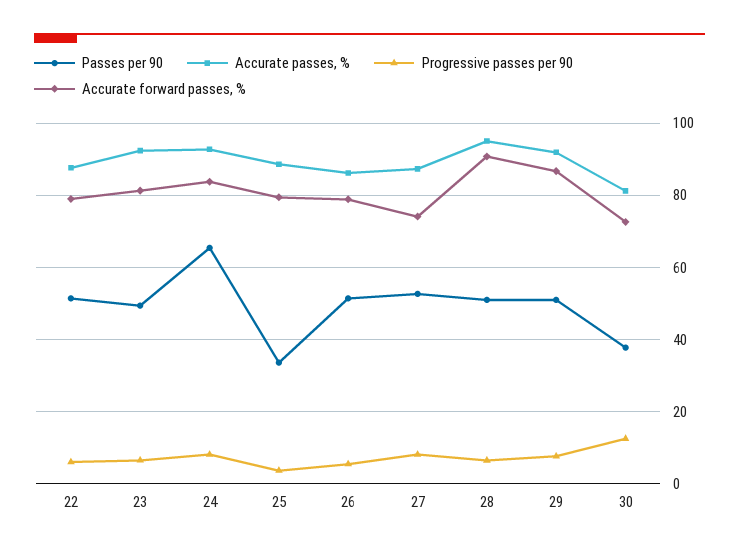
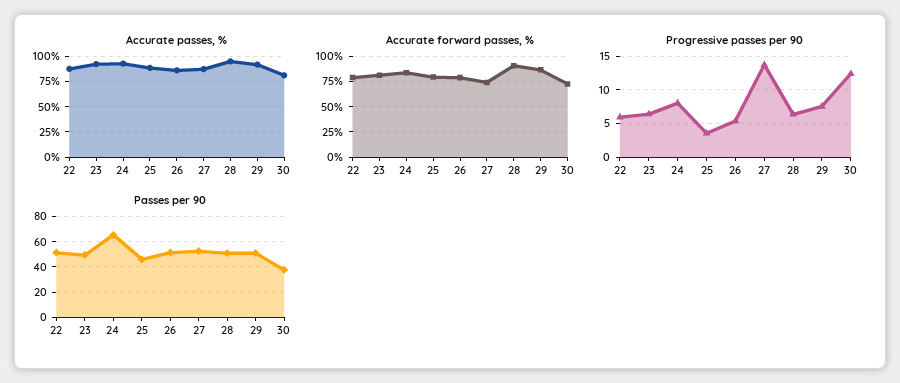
  {
    "Passes per 90": {
      "22": 52,
      "23": 50,
      "24": 66,
-     "25": 34,
+     "25": 45,
      "26": 52,
      "27": 52,
      "28": 50,
      "29": 50,
      "30": 38
    },
    "Accurate passes, %": {
      "22": 88,
      "23": 92,
      "24": 92,
      "25": 88,
      "26": 86,
      "27": 88,
      "28": 96,
      "29": 92,
      "30": 82
    },
    "Progressive passes per 90": {
      "22": 6,
      "23": 6,
      "24": 8,
      "25": 4,
      "26": 5,
-     "27": 8,
+     "27": 14,
      "28": 6,
      "29": 8,
      "30": 12
    },
    "Accurate forward passes, %": {
      "22": 78,
      "23": 82,
      "24": 84,
      "25": 80,
      "26": 78,
      "27": 74,
      "28": 90,
      "29": 86,
      "30": 72
    }
  }

